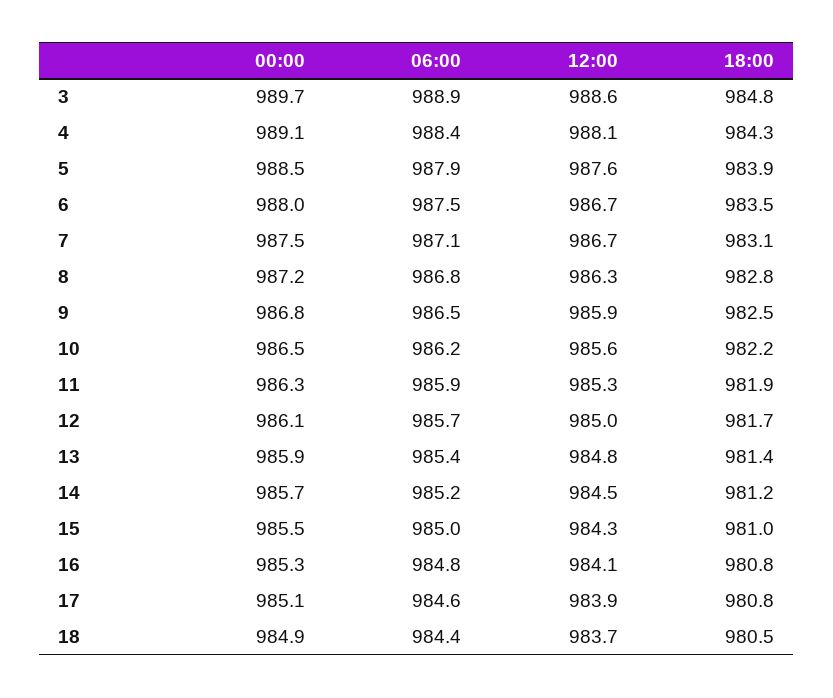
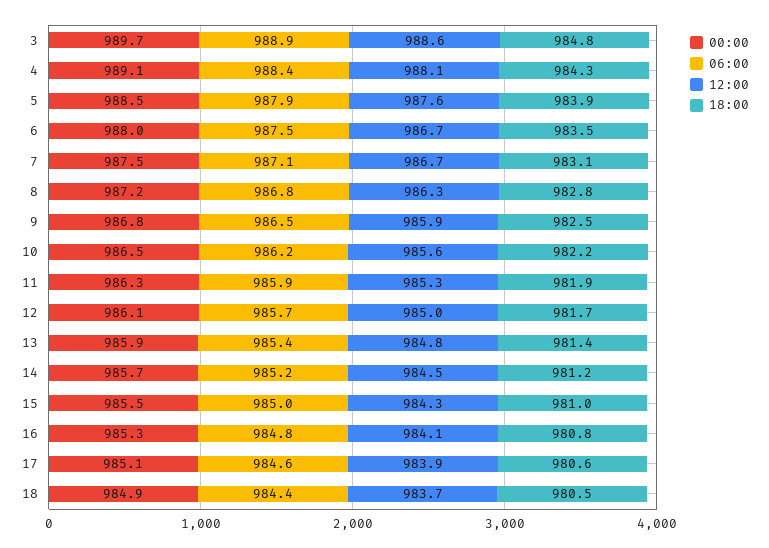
  {
    "00:00": {
      "3": 989.7,
      "4": 989.1,
      "5": 988.5,
      "6": 988,
      "7": 987.5,
      "8": 987.2,
      "9": 986.8,
      "10": 986.5,
      "11": 986.3,
      "12": 986.1,
      "13": 985.9,
      "14": 985.7,
      "15": 985.5,
      "16": 985.3,
      "17": 985.1,
      "18": 984.9
    },
    "06:00": {
      "3": 988.9,
      "4": 988.4,
      "5": 987.9,
      "6": 987.5,
      "7": 987.1,
      "8": 986.8,
      "9": 986.5,
      "10": 986.2,
      "11": 985.9,
      "12": 985.7,
      "13": 985.4,
      "14": 985.2,
      "15": 985,
      "16": 984.8,
      "17": 984.6,
      "18": 984.4
    },
    "12:00": {
      "3": 988.6,
      "4": 988.1,
      "5": 987.6,
      "6": 986.7,
      "7": 986.7,
      "8": 986.3,
      "9": 985.9,
      "10": 985.6,
      "11": 985.3,
      "12": 985,
      "13": 984.8,
      "14": 984.5,
      "15": 984.3,
      "16": 984.1,
      "17": 983.9,
      "18": 983.7
    },
    "18:00": {
      "3": 984.8,
      "4": 984.3,
      "5": 983.9,
      "6": 983.5,
      "7": 983.1,
      "8": 982.8,
      "9": 982.5,
      "10": 982.2,
      "11": 981.9,
      "12": 981.7,
      "13": 981.4,
      "14": 981.2,
      "15": 981,
      "16": 980.8,
-     "17": 980.8,
+     "17": 980.6,
      "18": 980.5
    }
  }

